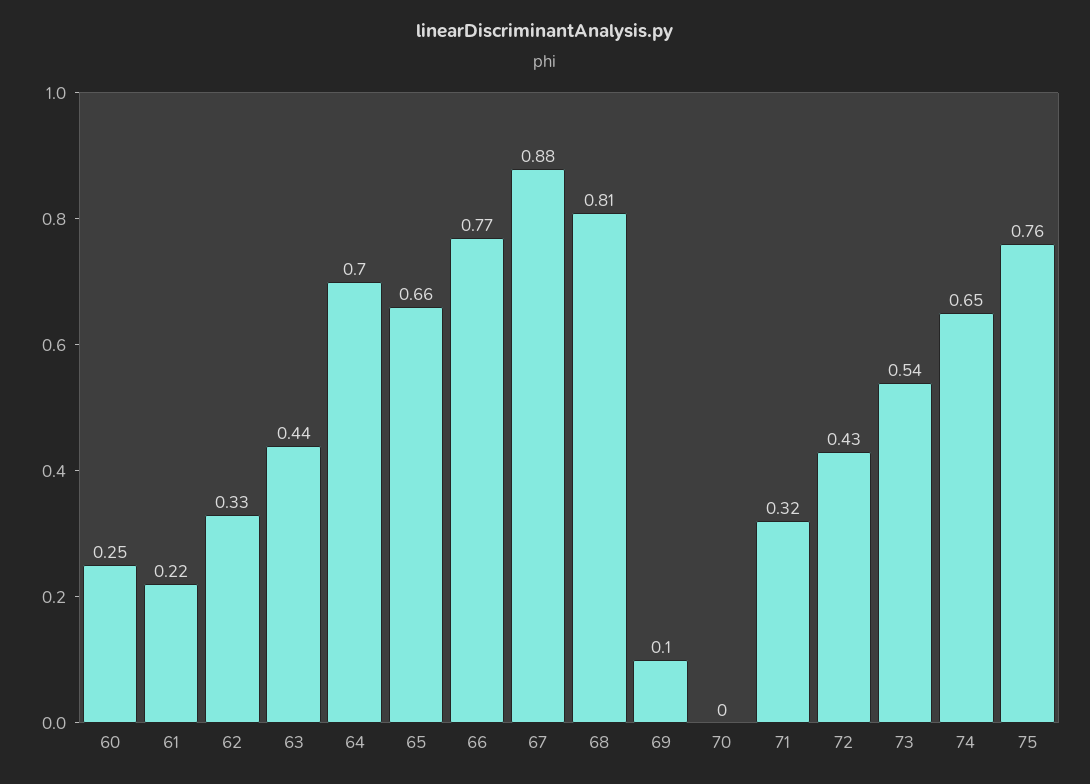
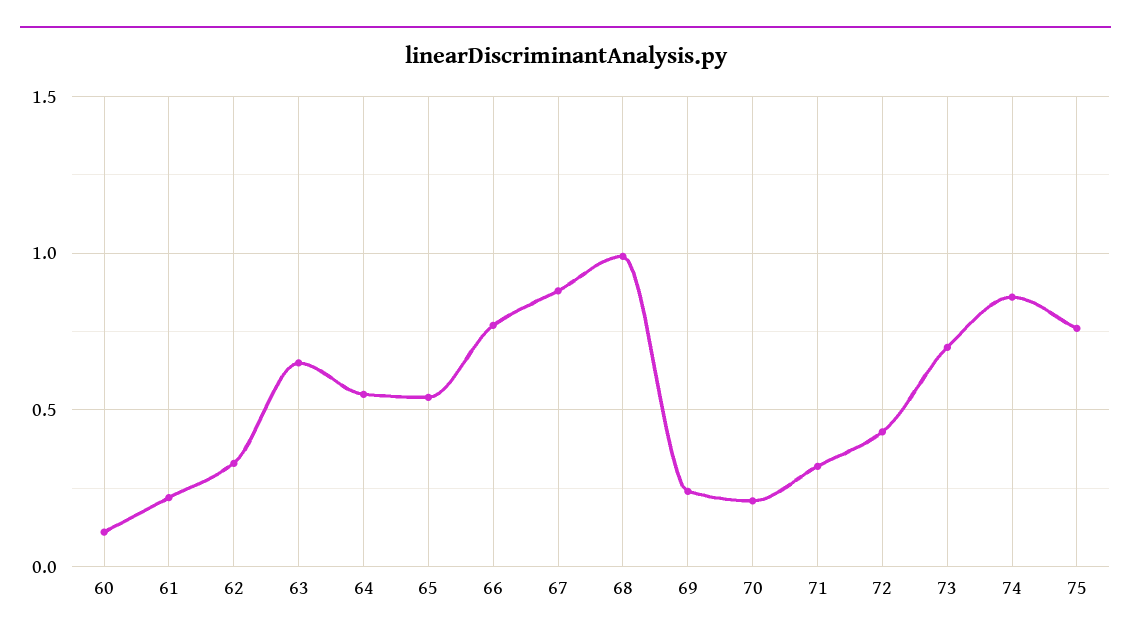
  {
-   "60": 0.25,
+   "60": 0.1,
    "61": 0.22,
    "62": 0.33,
-   "63": 0.44,
+   "63": 0.65,
-   "64": 0.7,
+   "64": 0.55,
-   "65": 0.66,
+   "65": 0.55,
    "66": 0.77,
    "67": 0.88,
-   "68": 0.81,
+   "68": 1,
-   "69": 0.1,
+   "69": 0.25,
-   "70": 0,
+   "70": 0.2,
    "71": 0.32,
    "72": 0.43,
-   "73": 0.54,
+   "73": 0.7,
-   "74": 0.65,
+   "74": 0.85,
    "75": 0.76
  }

